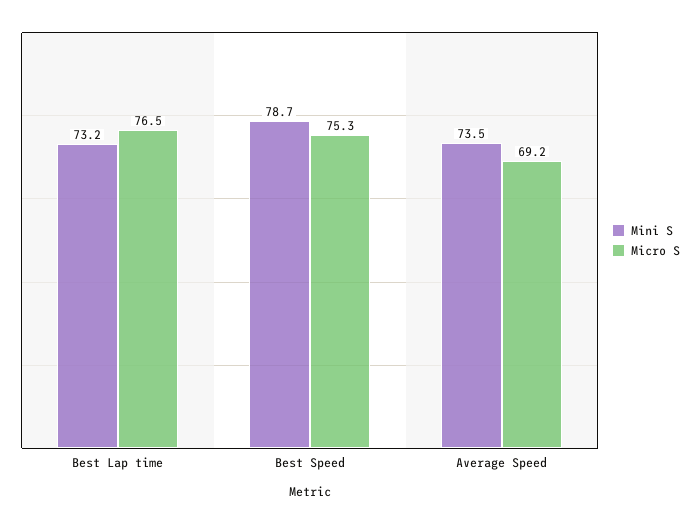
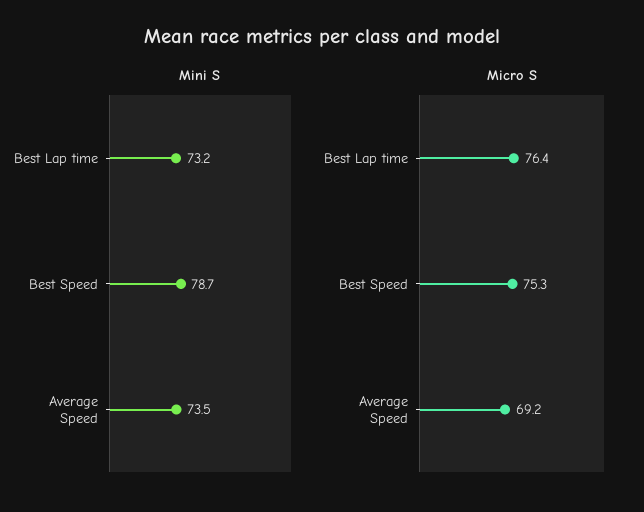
  {
    "Mini S": {
      "Best Lap time": 73.2,
      "Best Speed": 78.7,
      "Average Speed": 73.5
    },
    "Micro S": {
-     "Best Lap time": 76.5,
+     "Best Lap time": 76.4,
      "Best Speed": 75.3,
      "Average Speed": 69.2
    }
  }

